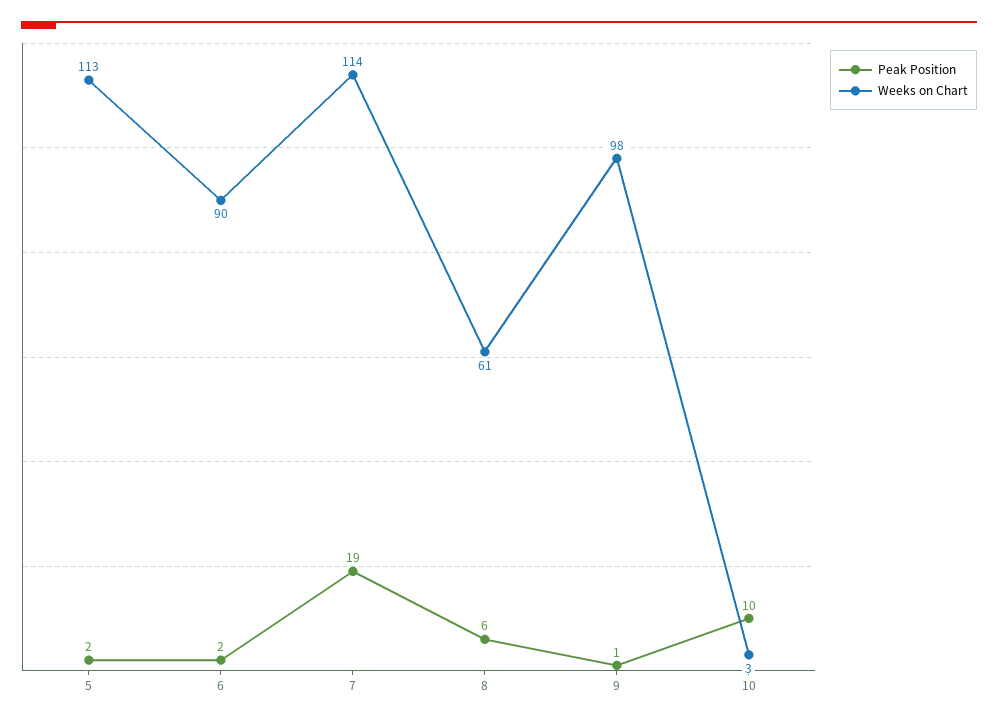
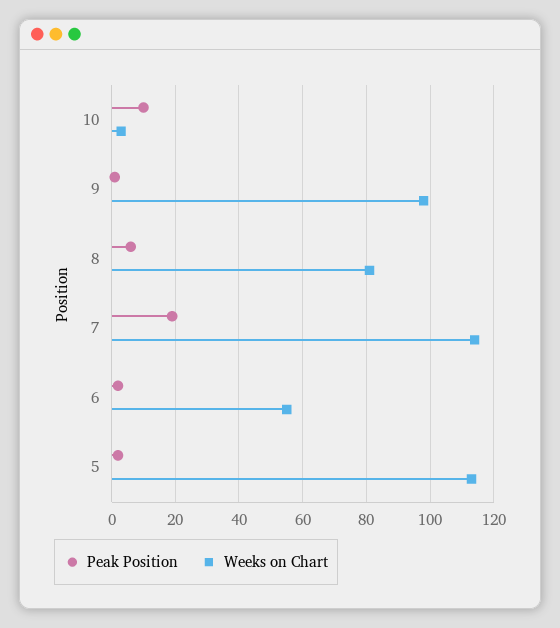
  {
    "Peak Position": {
      "5": 2,
      "6": 2,
      "7": 19,
      "8": 6,
      "9": 1,
      "10": 10
    },
    "Weeks on Chart": {
      "5": 113,
-     "6": 90,
+     "6": 55,
      "7": 114,
-     "8": 61,
+     "8": 80,
      "9": 98,
      "10": 3
    }
  }

